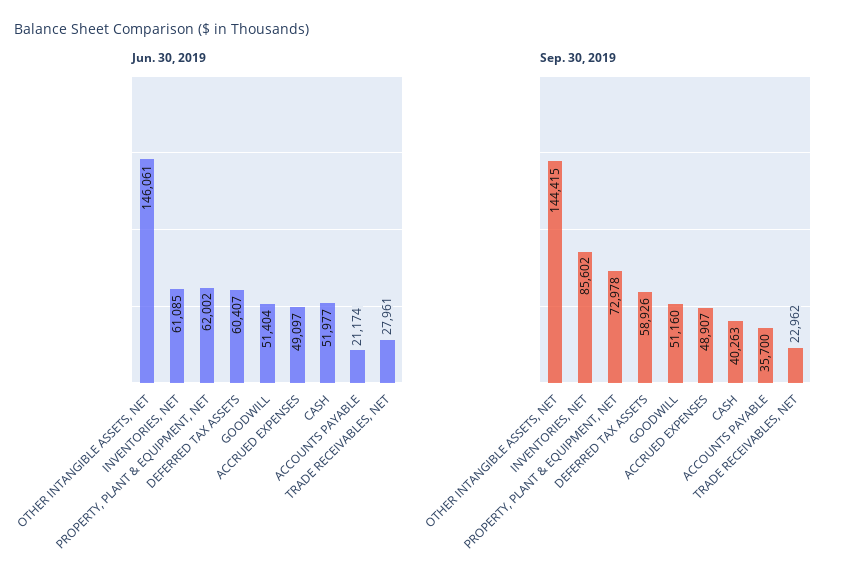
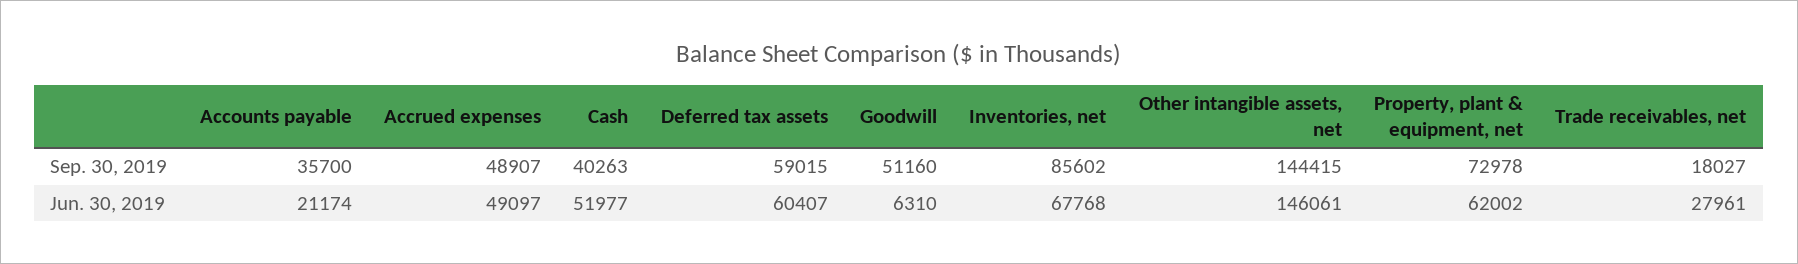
  {
    "Jun. 30, 2019": {
      "OTHER INTANGIBLE ASSETS, NET": 146061,
-     "INVENTORIES, NET": 61085,
+     "INVENTORIES, NET": 67768,
      "PROPERTY, PLANT & EQUIPMENT, NET": 62002,
      "DEFERRED TAX ASSETS": 60407,
-     "GOODWILL": 51404,
+     "GOODWILL": 6310,
      "ACCRUED EXPENSES": 49097,
      "CASH": 51977,
      "ACCOUNTS PAYABLE": 21174,
      "TRADE RECEIVABLES, NET": 27961
    },
    "Sep. 30, 2019": {
      "OTHER INTANGIBLE ASSETS, NET": 144415,
      "INVENTORIES, NET": 85602,
      "PROPERTY, PLANT & EQUIPMENT, NET": 72978,
-     "DEFERRED TAX ASSETS": 58926,
+     "DEFERRED TAX ASSETS": 59015,
      "GOODWILL": 51160,
      "ACCRUED EXPENSES": 48907,
      "CASH": 40263,
      "ACCOUNTS PAYABLE": 35700,
-     "TRADE RECEIVABLES, NET": 22962
+     "TRADE RECEIVABLES, NET": 18027
    }
  }

